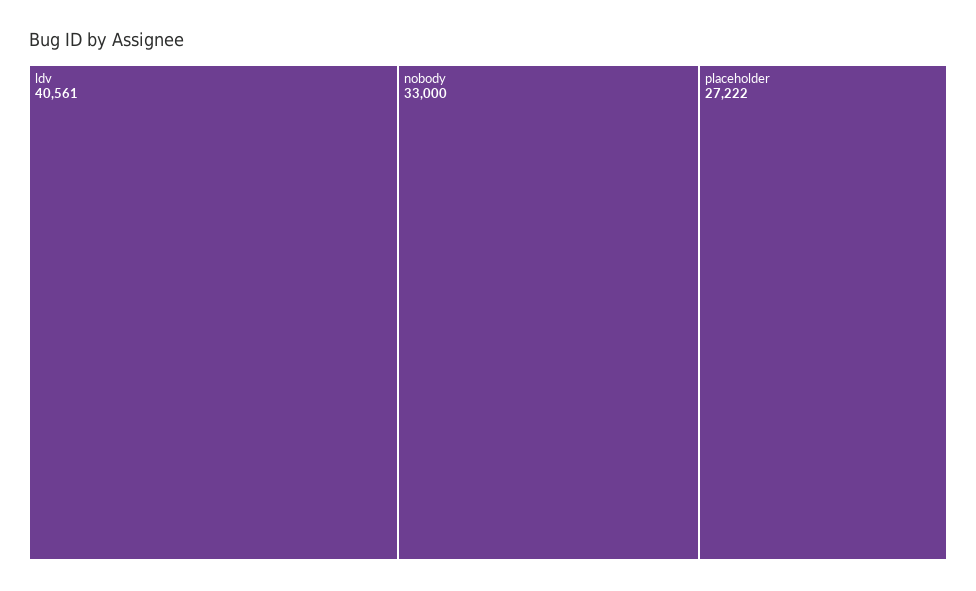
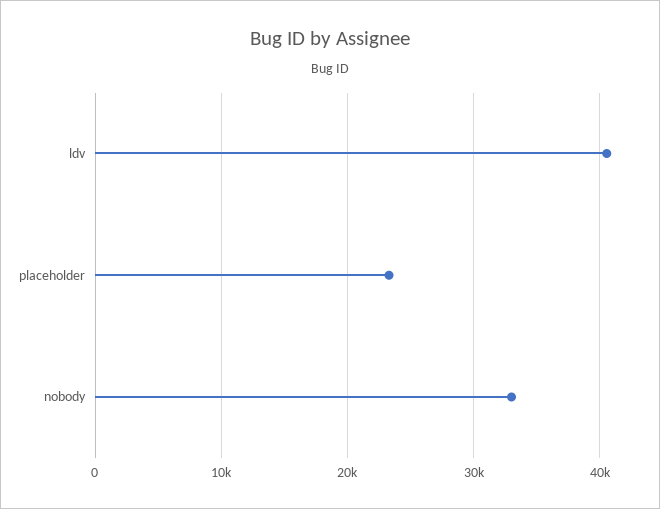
  {
    "ldv": 40561,
    "nobody": 33000,
-   "placeholder": 27222
+   "placeholder": 23000
  }

